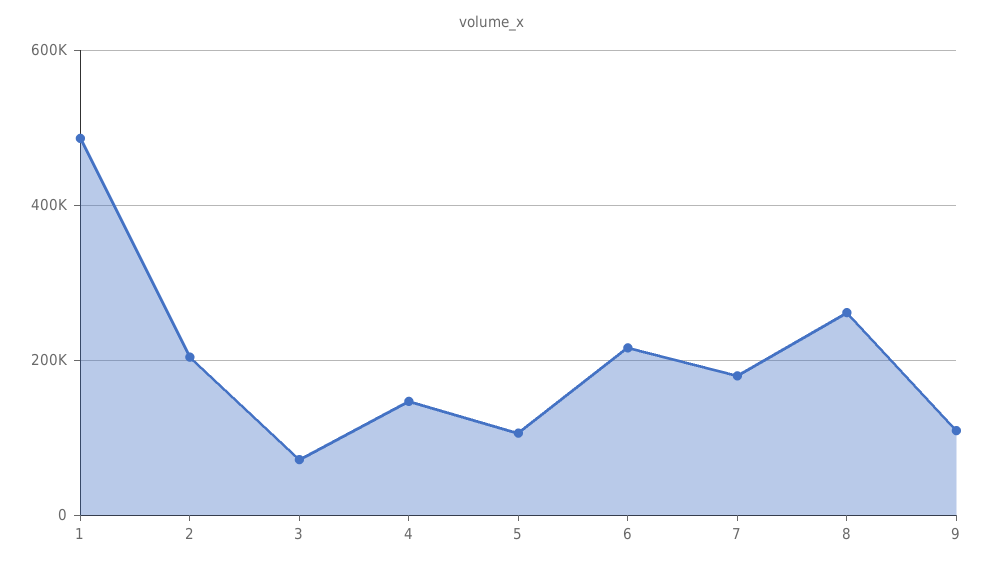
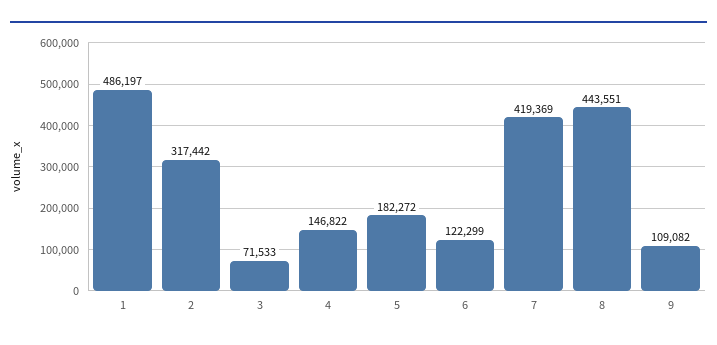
  {
    "1": 486197,
-   "2": 200000,
+   "2": 317442,
    "3": 71533,
    "4": 146822,
-   "5": 100000,
+   "5": 182272,
-   "6": 220000,
+   "6": 122299,
-   "7": 180000,
+   "7": 419369,
-   "8": 260000,
+   "8": 443551,
    "9": 109082
  }

